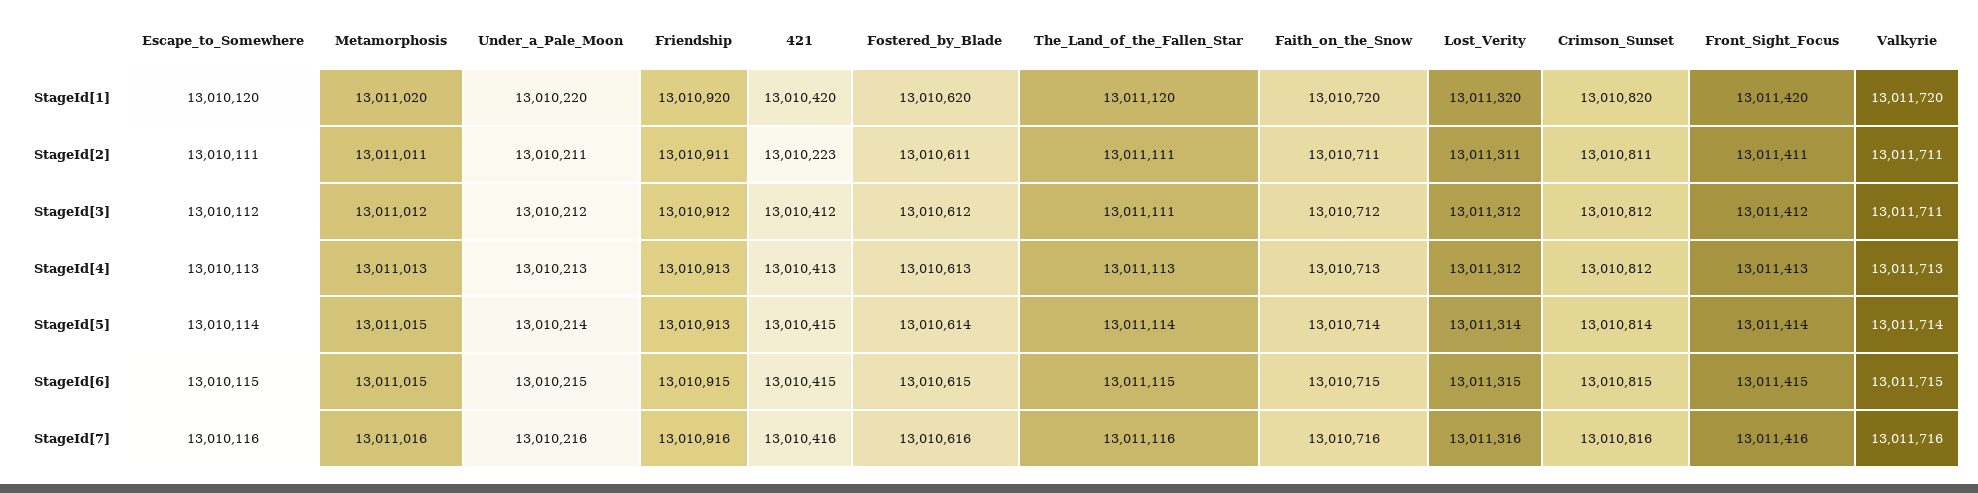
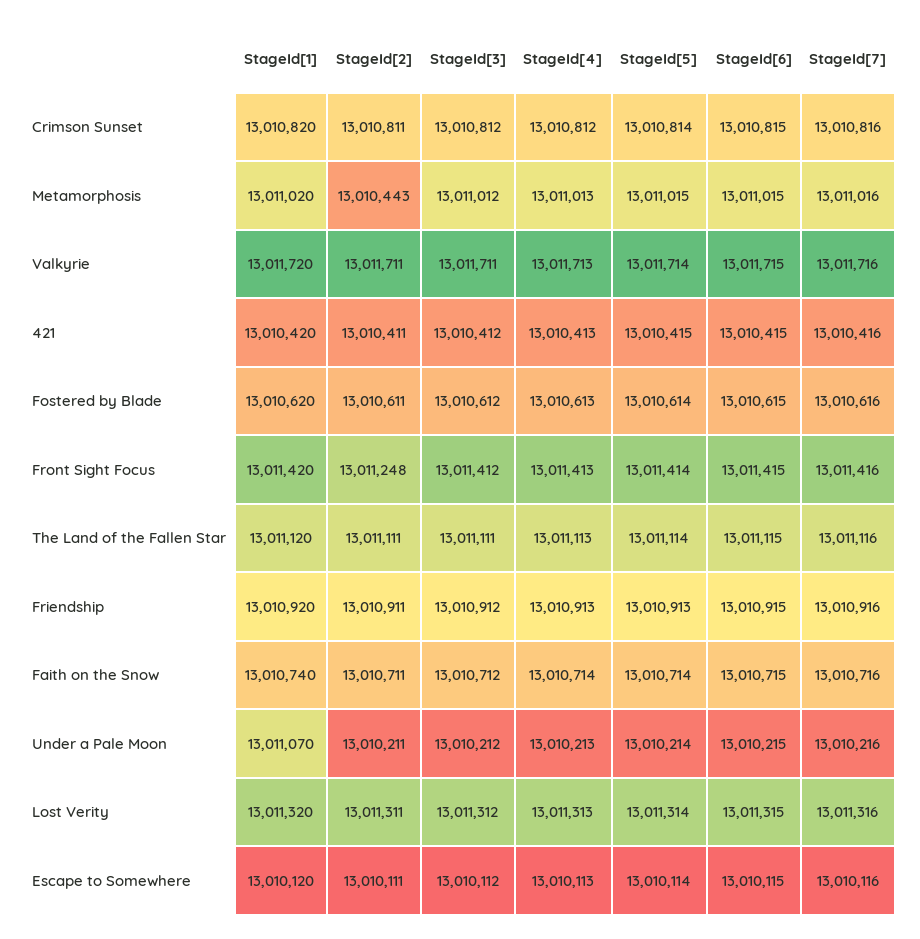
  {
    "Escape_to_Somewhere": {
      "StageId[1]": 13010120,
      "StageId[2]": 13010111,
      "StageId[3]": 13010112,
      "StageId[4]": 13010113,
      "StageId[5]": 13010114,
      "StageId[6]": 13010115,
      "StageId[7]": 13010116
    },
    "Metamorphosis": {
      "StageId[1]": 13011020,
-     "StageId[2]": 13011011,
+     "StageId[2]": 13010443,
      "StageId[3]": 13011012,
      "StageId[4]": 13011013,
      "StageId[5]": 13011015,
      "StageId[6]": 13011015,
      "StageId[7]": 13011016
    },
    "Under_a_Pale_Moon": {
-     "StageId[1]": 13010220,
+     "StageId[1]": 13011070,
      "StageId[2]": 13010211,
      "StageId[3]": 13010212,
      "StageId[4]": 13010213,
      "StageId[5]": 13010214,
      "StageId[6]": 13010215,
      "StageId[7]": 13010216
    },
    "Friendship": {
      "StageId[1]": 13010920,
      "StageId[2]": 13010911,
      "StageId[3]": 13010912,
      "StageId[4]": 13010913,
      "StageId[5]": 13010913,
      "StageId[6]": 13010915,
      "StageId[7]": 13010916
    },
    "421": {
      "StageId[1]": 13010420,
-     "StageId[2]": 13010223,
+     "StageId[2]": 13010411,
      "StageId[3]": 13010412,
      "StageId[4]": 13010413,
      "StageId[5]": 13010415,
      "StageId[6]": 13010415,
      "StageId[7]": 13010416
    },
    "Fostered_by_Blade": {
      "StageId[1]": 13010620,
      "StageId[2]": 13010611,
      "StageId[3]": 13010612,
      "StageId[4]": 13010613,
      "StageId[5]": 13010614,
      "StageId[6]": 13010615,
      "StageId[7]": 13010616
    },
    "The_Land_of_the_Fallen_Star": {
      "StageId[1]": 13011120,
      "StageId[2]": 13011111,
      "StageId[3]": 13011111,
      "StageId[4]": 13011113,
      "StageId[5]": 13011114,
      "StageId[6]": 13011115,
      "StageId[7]": 13011116
    },
    "Faith_on_the_Snow": {
-     "StageId[1]": 13010720,
+     "StageId[1]": 13010740,
      "StageId[2]": 13010711,
      "StageId[3]": 13010712,
-     "StageId[4]": 13010713,
+     "StageId[4]": 13010714,
      "StageId[5]": 13010714,
      "StageId[6]": 13010715,
      "StageId[7]": 13010716
    },
    "Lost_Verity": {
      "StageId[1]": 13011320,
      "StageId[2]": 13011311,
      "StageId[3]": 13011312,
-     "StageId[4]": 13011312,
+     "StageId[4]": 13011313,
      "StageId[5]": 13011314,
      "StageId[6]": 13011315,
      "StageId[7]": 13011316
    },
    "Crimson_Sunset": {
      "StageId[1]": 13010820,
      "StageId[2]": 13010811,
      "StageId[3]": 13010812,
      "StageId[4]": 13010812,
      "StageId[5]": 13010814,
      "StageId[6]": 13010815,
      "StageId[7]": 13010816
    },
    "Front_Sight_Focus": {
      "StageId[1]": 13011420,
-     "StageId[2]": 13011411,
+     "StageId[2]": 13011248,
      "StageId[3]": 13011412,
      "StageId[4]": 13011413,
      "StageId[5]": 13011414,
      "StageId[6]": 13011415,
      "StageId[7]": 13011416
    },
    "Valkyrie": {
      "StageId[1]": 13011720,
      "StageId[2]": 13011711,
      "StageId[3]": 13011711,
      "StageId[4]": 13011713,
      "StageId[5]": 13011714,
      "StageId[6]": 13011715,
      "StageId[7]": 13011716
    }
  }

